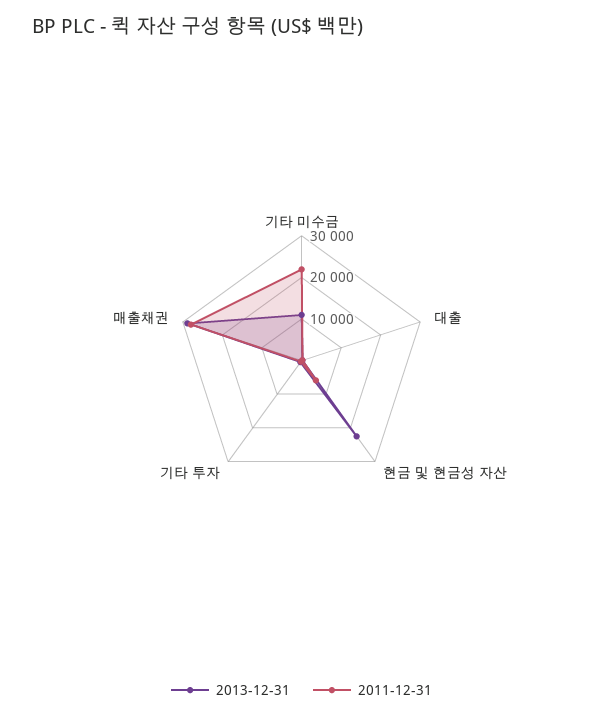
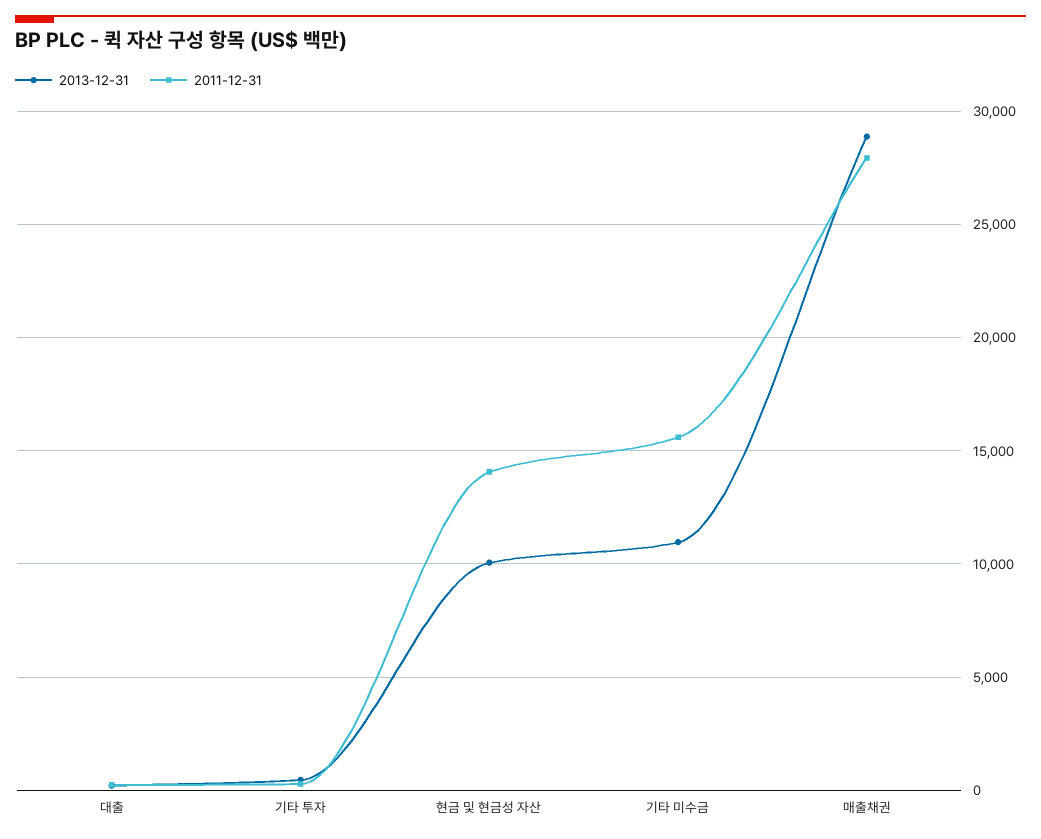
  {
    "2013-12-31": {
      "기타 미수금": 11000,
      "대출": 0,
-     "현금 및 현금성 자산": 22000,
+     "현금 및 현금성 자산": 10000,
      "기타 투자": 500,
      "매출채권": 29000
    },
    "2011-12-31": {
-     "기타 미수금": 22000,
+     "기타 미수금": 15500,
      "대출": 0,
-     "현금 및 현금성 자산": 6000,
+     "현금 및 현금성 자산": 14000,
      "기타 투자": 500,
      "매출채권": 28000
    }
  }

